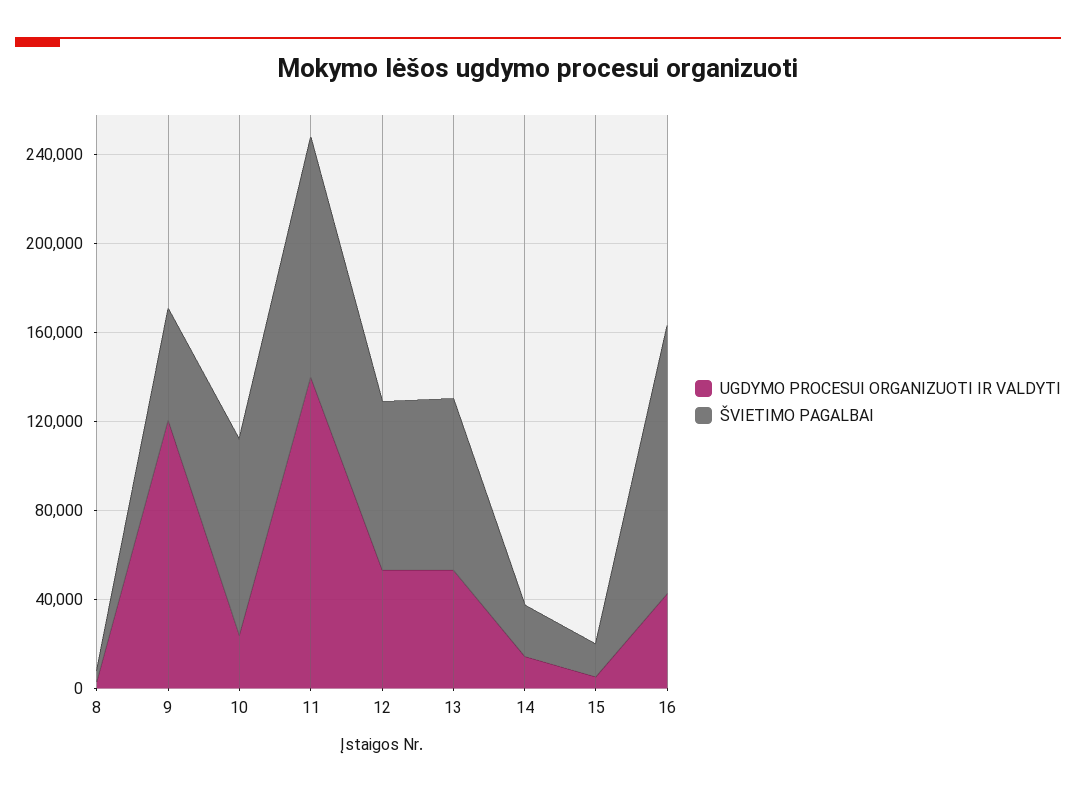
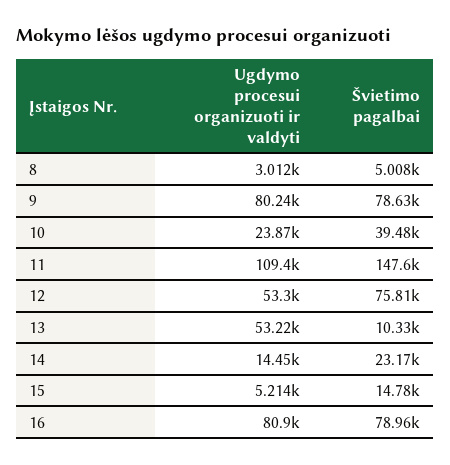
  {
    "UGDYMO PROCESUI ORGANIZUOTI IR VALDYTI": {
      "8": 3012,
-     "9": 120000,
+     "9": 80240,
      "10": 23870,
-     "11": 140000,
+     "11": 109400,
      "12": 53300,
      "13": 53220,
      "14": 14450,
      "15": 5214,
-     "16": 40000
+     "16": 80900
    },
    "ŠVIETIMO PAGALBAI": {
      "8": 5008,
-     "9": 50000,
+     "9": 78630,
-     "10": 90000,
+     "10": 39480,
-     "11": 110000,
+     "11": 147600,
      "12": 75810,
-     "13": 80000,
+     "13": 10330,
      "14": 23170,
      "15": 14780,
-     "16": 120000
+     "16": 78960
    }
  }

